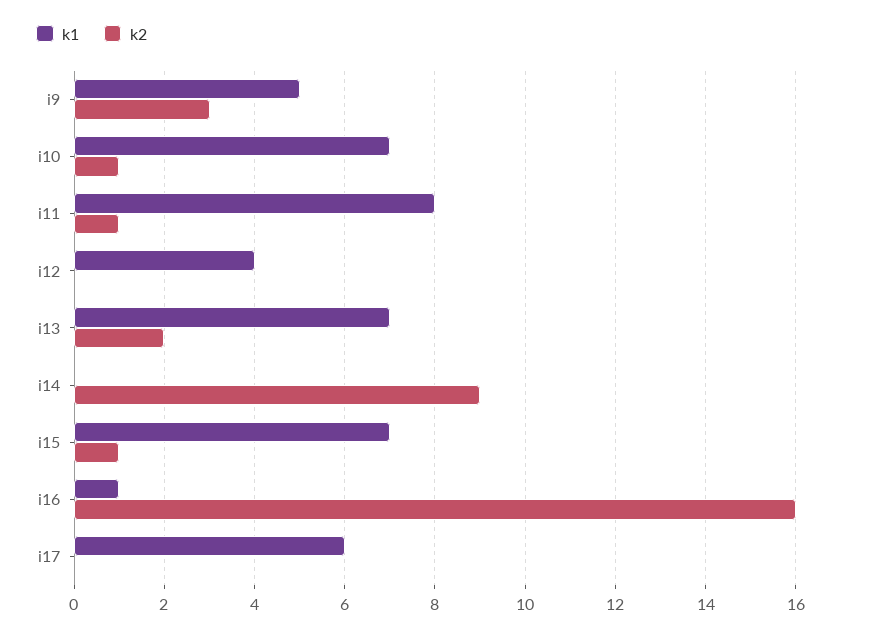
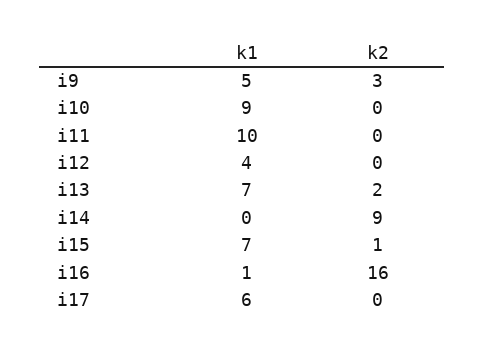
  {
    "k1": {
      "i9": 5,
-     "i10": 7,
+     "i10": 9,
-     "i11": 8,
+     "i11": 10,
      "i12": 4,
      "i13": 7,
      "i14": 0,
      "i15": 7,
      "i16": 1,
      "i17": 6
    },
    "k2": {
      "i9": 3,
-     "i10": 1,
+     "i10": 0,
-     "i11": 1,
+     "i11": 0,
      "i12": 0,
      "i13": 2,
      "i14": 9,
      "i15": 1,
      "i16": 16,
      "i17": 0
    }
  }

